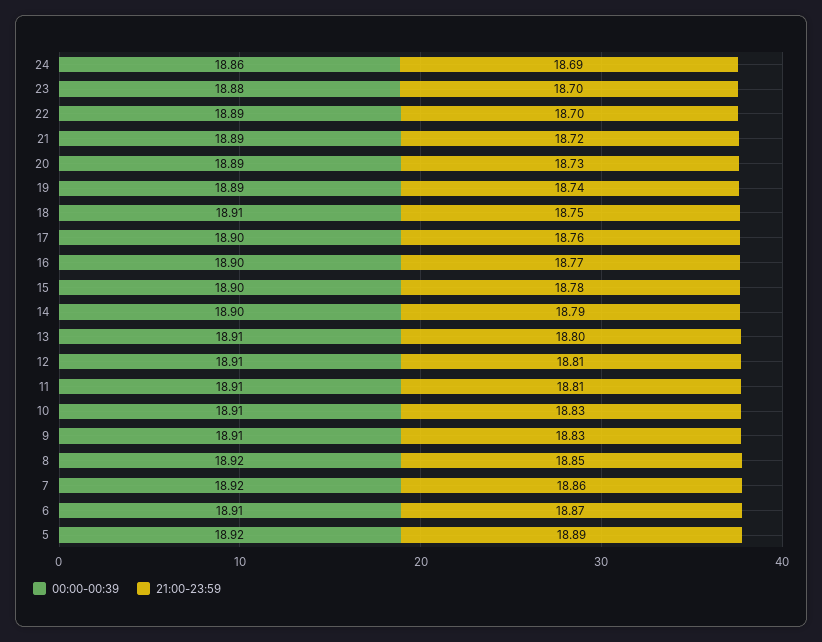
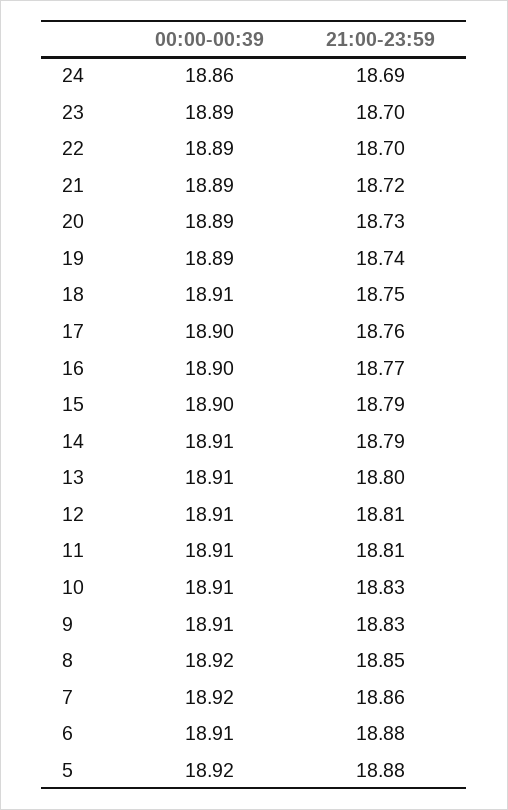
  {
    "00:00-00:39": {
      "24": 18.86,
-     "23": 18.88,
+     "23": 18.89,
      "22": 18.89,
      "21": 18.89,
      "20": 18.89,
      "19": 18.89,
      "18": 18.91,
      "17": 18.9,
      "16": 18.9,
      "15": 18.9,
-     "14": 18.9,
+     "14": 18.91,
      "13": 18.91,
      "12": 18.91,
      "11": 18.91,
      "10": 18.91,
      "9": 18.91,
      "8": 18.92,
      "7": 18.92,
      "6": 18.91,
      "5": 18.92
    },
    "21:00-23:59": {
      "24": 18.69,
      "23": 18.7,
      "22": 18.7,
      "21": 18.72,
      "20": 18.73,
      "19": 18.74,
      "18": 18.75,
      "17": 18.76,
      "16": 18.77,
-     "15": 18.78,
+     "15": 18.79,
      "14": 18.79,
      "13": 18.8,
      "12": 18.81,
      "11": 18.81,
      "10": 18.83,
      "9": 18.83,
      "8": 18.85,
      "7": 18.86,
-     "6": 18.87,
+     "6": 18.88,
-     "5": 18.89
+     "5": 18.88
    }
  }

